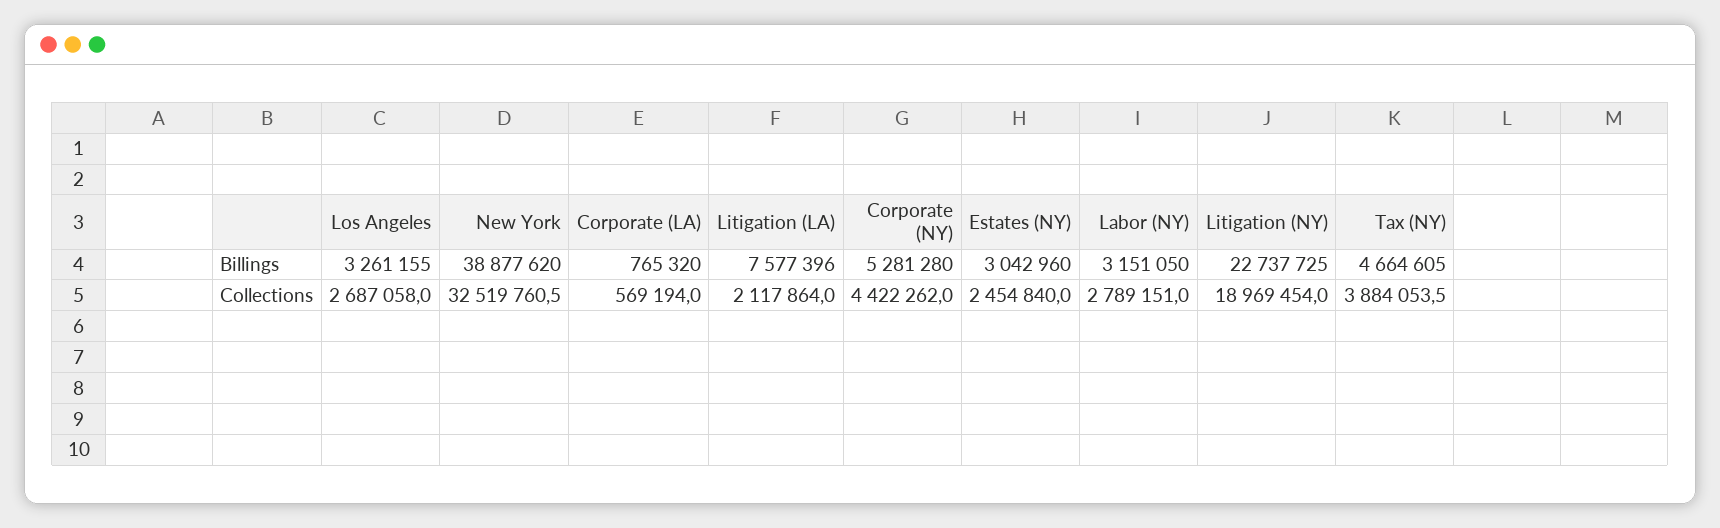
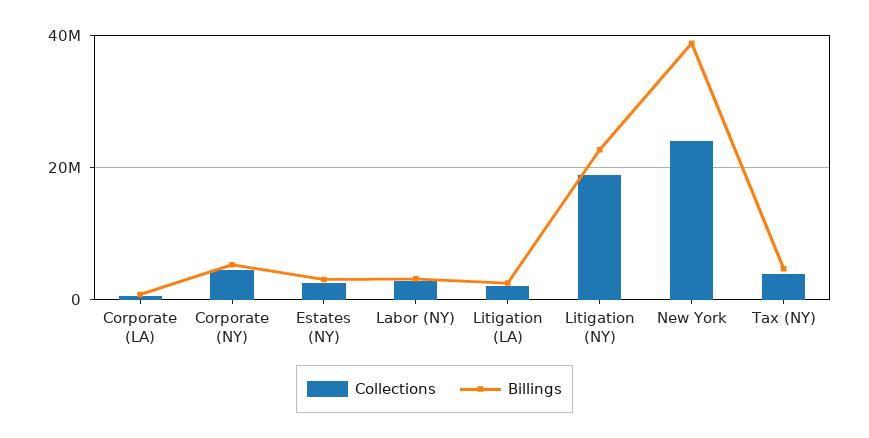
  {
    "Billings": {
-     "Los Angeles": 3261155,
      "New York": 38877620,
      "Corporate (LA)": 765320,
-     "Litigation (LA)": 7577396,
+     "Litigation (LA)": 2000000,
      "Corporate (NY)": 5281280,
      "Estates (NY)": 3042960,
      "Labor (NY)": 3151050,
      "Litigation (NY)": 22737725,
      "Tax (NY)": 4664605
    },
    "Collections": {
-     "Los Angeles": 2687058,
-     "New York": 32519760.5,
+     "New York": 24000000,
      "Corporate (LA)": 569194,
      "Litigation (LA)": 2117864,
      "Corporate (NY)": 4422262,
      "Estates (NY)": 2454840,
      "Labor (NY)": 2789151,
      "Litigation (NY)": 18969454,
      "Tax (NY)": 3884053.5
    }
  }

